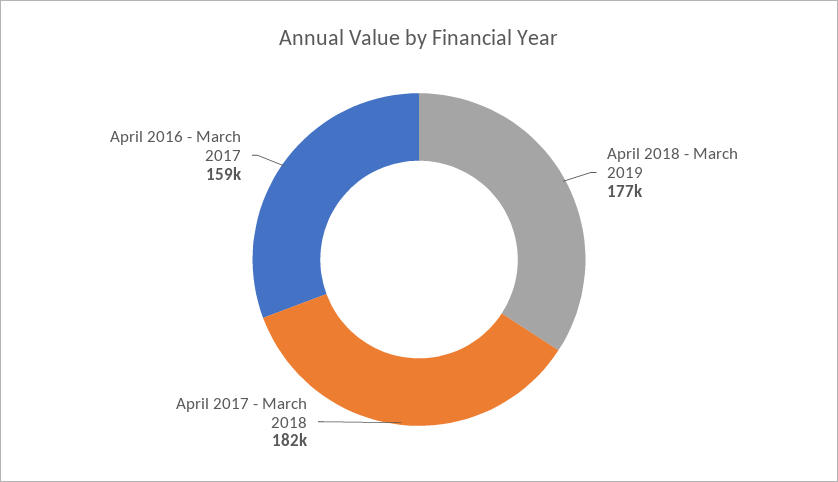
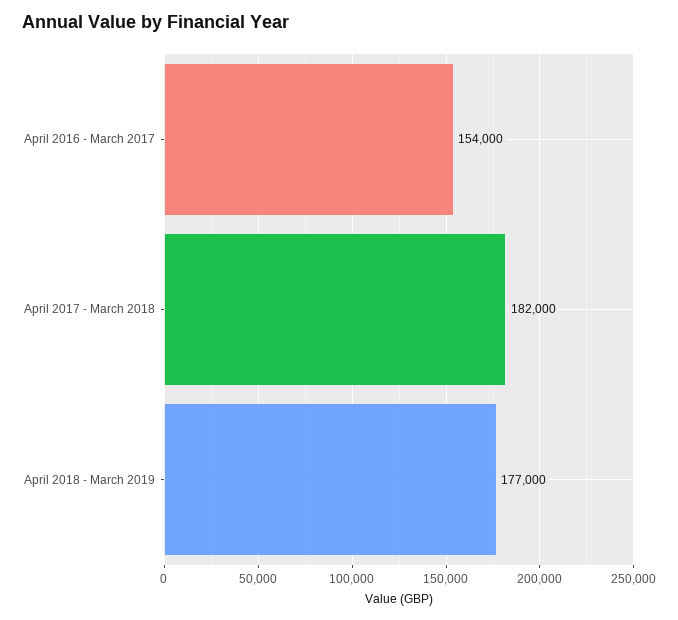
  {
    "April 2018 - March 2019": 177000,
    "April 2017 - March 2018": 182000,
-   "April 2016 - March 2017": 159000
+   "April 2016 - March 2017": 154000
  }

